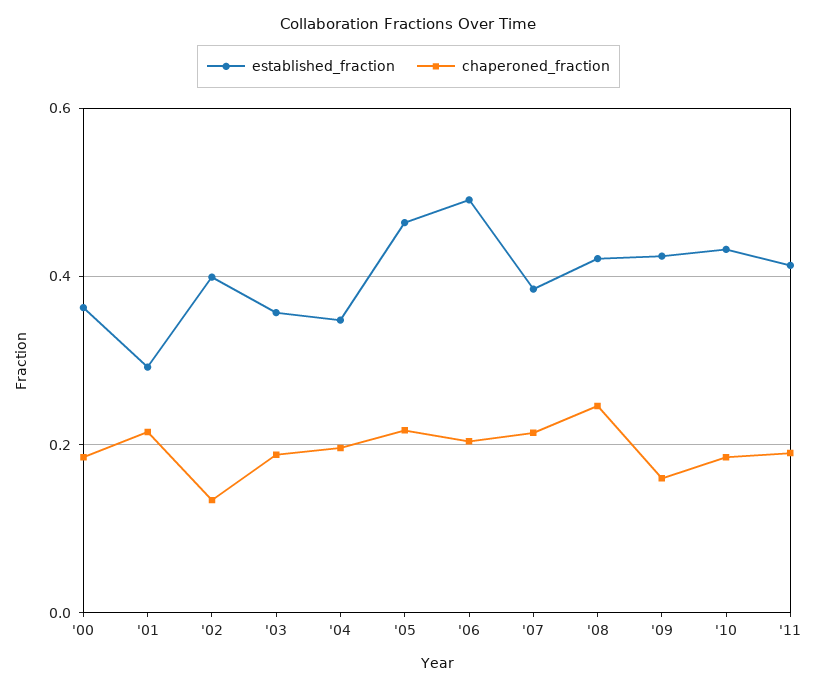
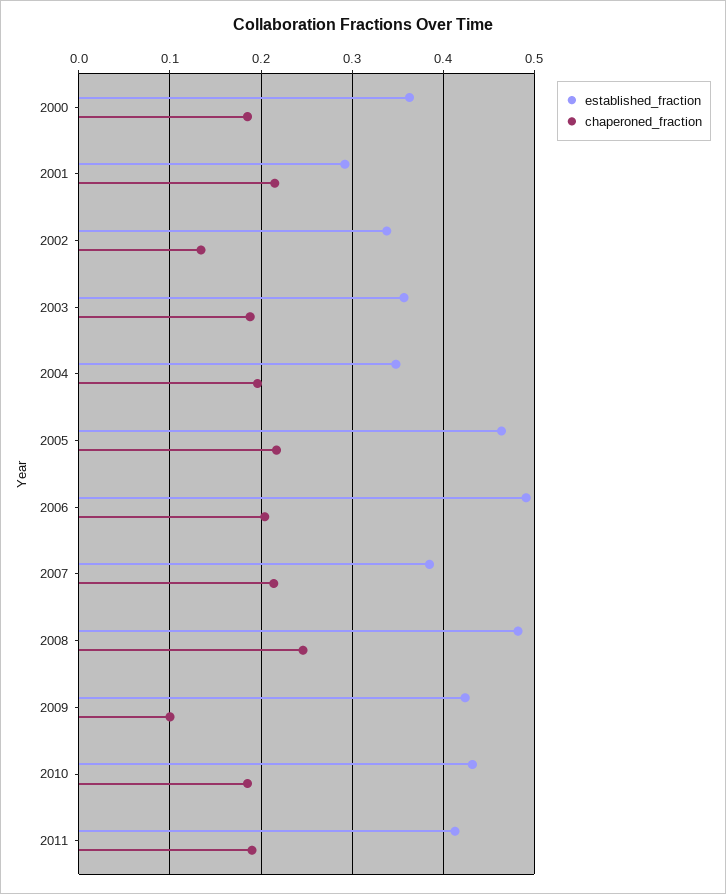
  {
    "established_fraction": {
      "'00": 0.36,
      "'01": 0.29,
-     "'02": 0.4,
+     "'02": 0.34,
      "'03": 0.36,
      "'04": 0.35,
      "'05": 0.46,
      "'06": 0.49,
      "'07": 0.39,
-     "'08": 0.42,
+     "'08": 0.48,
      "'09": 0.42,
      "'10": 0.43,
      "'11": 0.41
    },
    "chaperoned_fraction": {
      "'00": 0.19,
      "'01": 0.22,
      "'02": 0.13,
      "'03": 0.19,
      "'04": 0.2,
      "'05": 0.22,
      "'06": 0.2,
      "'07": 0.21,
      "'08": 0.25,
-     "'09": 0.16,
+     "'09": 0.1,
      "'10": 0.19,
      "'11": 0.19
    }
  }

